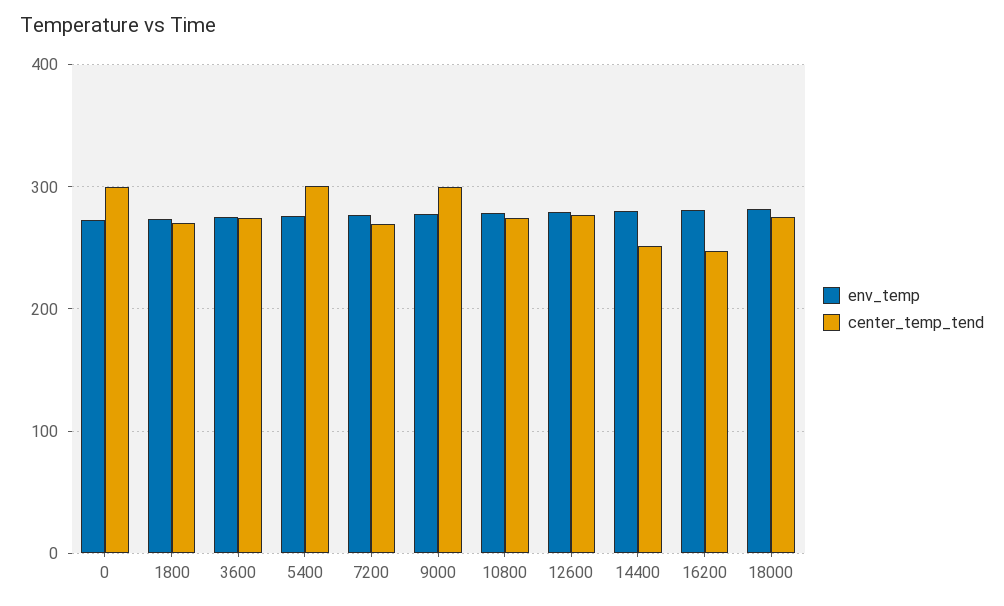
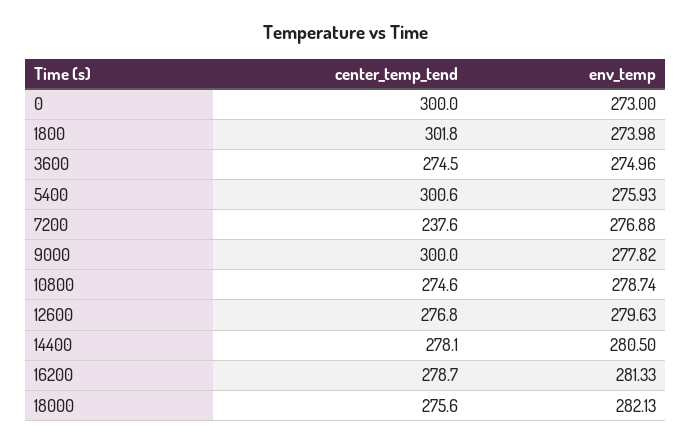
  {
    "env_temp": {
      "0": 273,
      "1800": 273.98,
      "3600": 274.96,
      "5400": 275.93,
      "7200": 276.88,
      "9000": 277.82,
      "10800": 278.74,
      "12600": 279.63,
      "14400": 280.5,
      "16200": 281.33,
      "18000": 282.13
    },
    "center_temp_tend": {
      "0": 300,
-     "1800": 270,
+     "1800": 301.8,
      "3600": 274.5,
      "5400": 300.6,
-     "7200": 270,
+     "7200": 237.6,
      "9000": 300,
      "10800": 274.6,
      "12600": 276.8,
-     "14400": 250,
+     "14400": 278.1,
-     "16200": 250,
+     "16200": 278.7,
      "18000": 275.6
    }
  }

